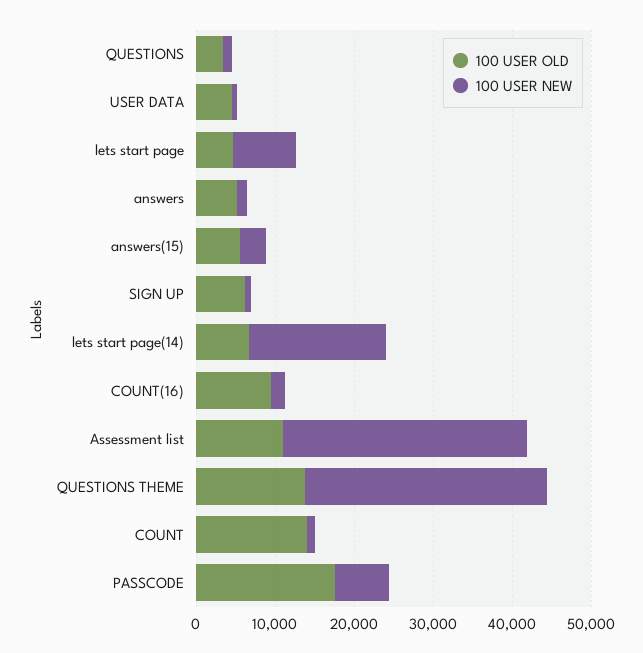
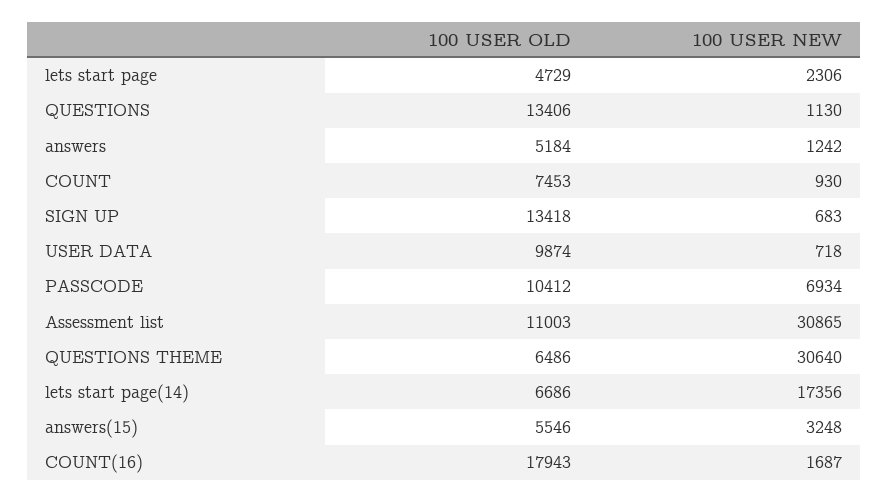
  {
    "100 USER OLD": {
-     "QUESTIONS": 4000,
+     "QUESTIONS": 13406,
-     "USER DATA": 4000,
+     "USER DATA": 9874,
      "lets start page": 4729,
      "answers": 5184,
      "answers(15)": 5546,
-     "SIGN UP": 6000,
+     "SIGN UP": 13418,
      "lets start page(14)": 6686,
-     "COUNT(16)": 10000,
+     "COUNT(16)": 17943,
      "Assessment list": 11003,
-     "QUESTIONS THEME": 14000,
+     "QUESTIONS THEME": 6486,
-     "COUNT": 14000,
+     "COUNT": 7453,
-     "PASSCODE": 18000
+     "PASSCODE": 10412
    },
    "100 USER NEW": {
      "QUESTIONS": 1130,
      "USER DATA": 718,
-     "lets start page": 8000,
+     "lets start page": 2306,
      "answers": 1242,
      "answers(15)": 3248,
      "SIGN UP": 683,
      "lets start page(14)": 17356,
      "COUNT(16)": 1687,
      "Assessment list": 30865,
      "QUESTIONS THEME": 30640,
      "COUNT": 930,
      "PASSCODE": 6934
    }
  }

